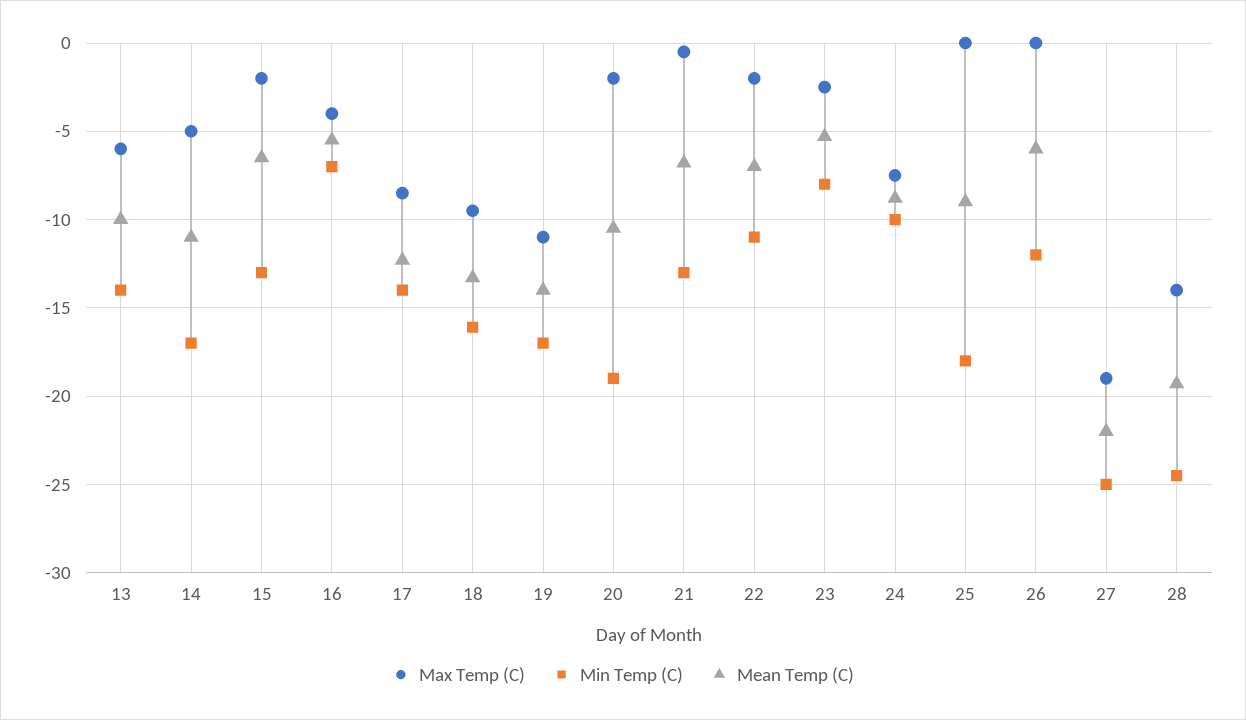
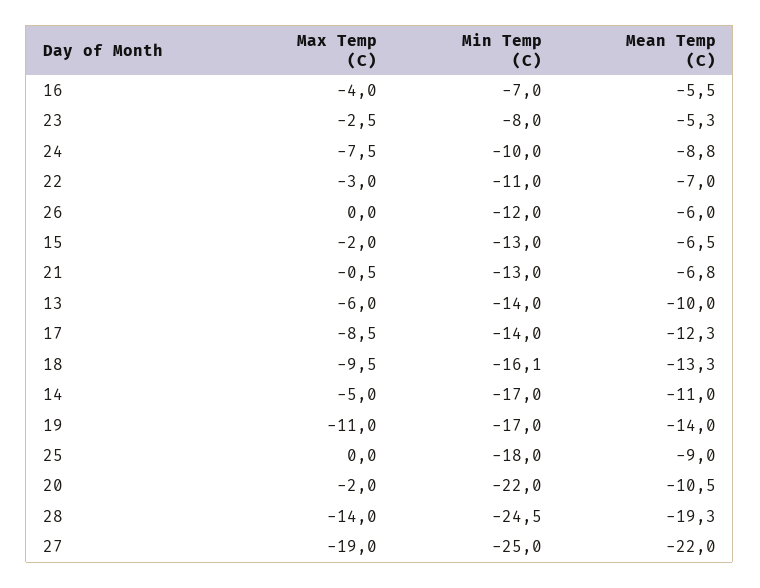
  {
    "Max Temp (C)": {
      "13": -6,
      "14": -5,
      "15": -2,
      "16": -4,
      "17": -8.5,
      "18": -9.5,
      "19": -11,
      "20": -2,
      "21": -0.5,
-     "22": -2,
+     "22": -3,
      "23": -2.5,
      "24": -7.5,
      "25": 0,
      "26": 0,
      "27": -19,
      "28": -14
    },
    "Min Temp (C)": {
      "13": -14,
      "14": -17,
      "15": -13,
      "16": -7,
      "17": -14,
      "18": -16.1,
      "19": -17,
-     "20": -19,
+     "20": -22,
      "21": -13,
      "22": -11,
      "23": -8,
      "24": -10,
      "25": -18,
      "26": -12,
      "27": -25,
      "28": -24.5
    },
    "Mean Temp (C)": {
      "13": -10,
      "14": -11,
      "15": -6.5,
      "16": -5.5,
      "17": -12.3,
      "18": -13.3,
      "19": -14,
      "20": -10.5,
      "21": -6.8,
      "22": -7,
      "23": -5.3,
      "24": -8.8,
      "25": -9,
      "26": -6,
      "27": -22,
      "28": -19.3
    }
  }

